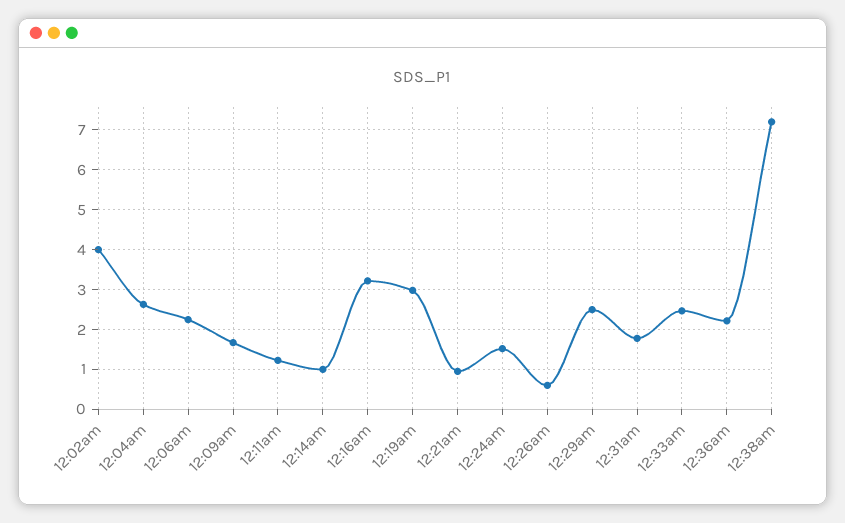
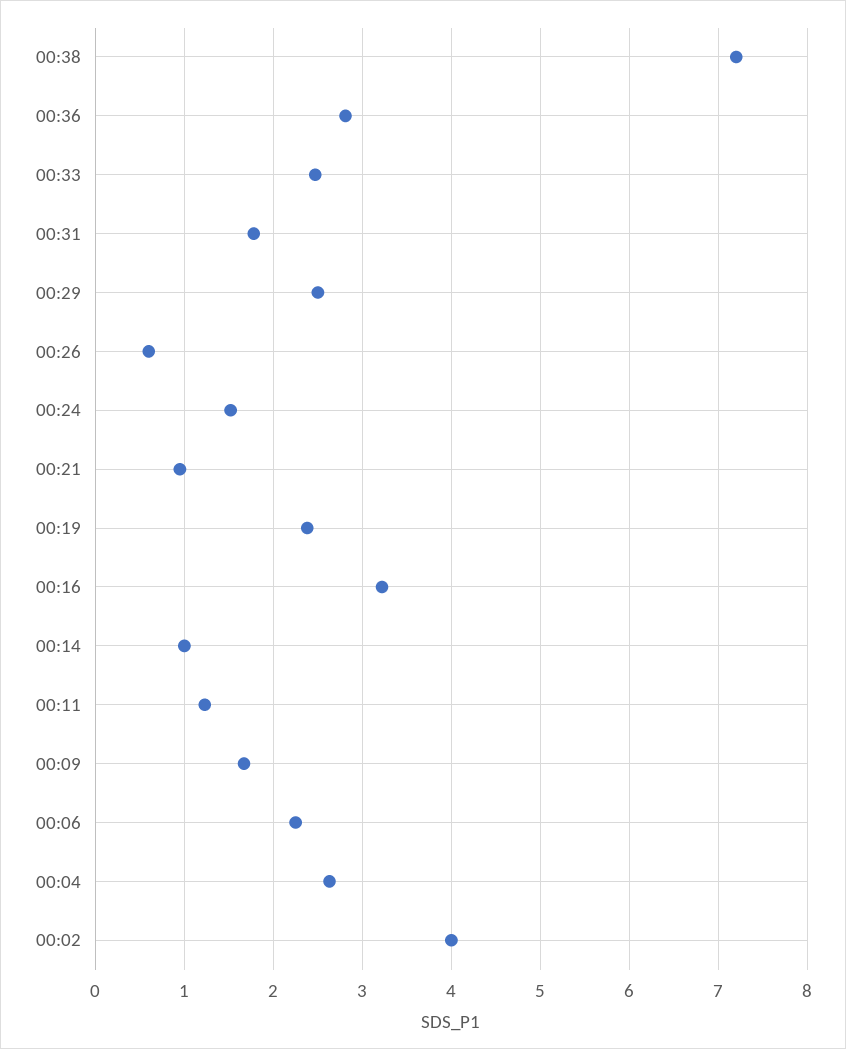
  {
    "12:02am": 4,
    "12:04am": 2.6,
    "12:06am": 2.3,
    "12:09am": 1.7,
    "12:11am": 1.2,
    "12:14am": 1,
    "12:16am": 3.2,
-   "12:19am": 3,
+   "12:19am": 2.4,
    "12:21am": 1,
    "12:24am": 1.5,
    "12:26am": 0.6,
    "12:29am": 2.5,
    "12:31am": 1.8,
    "12:33am": 2.5,
-   "12:36am": 2.2,
+   "12:36am": 2.8,
    "12:38am": 7.2
  }

